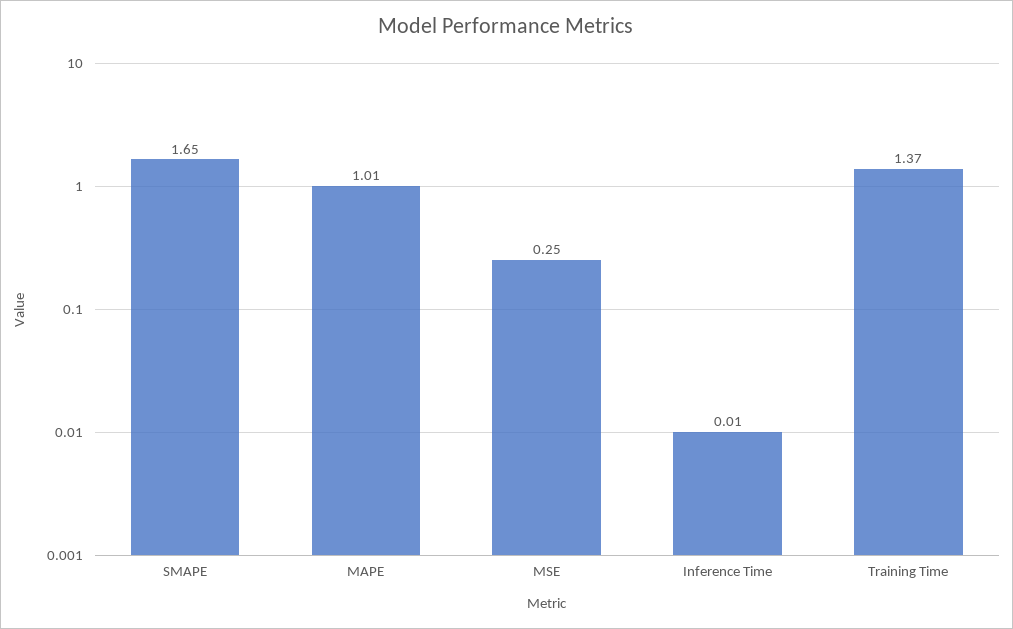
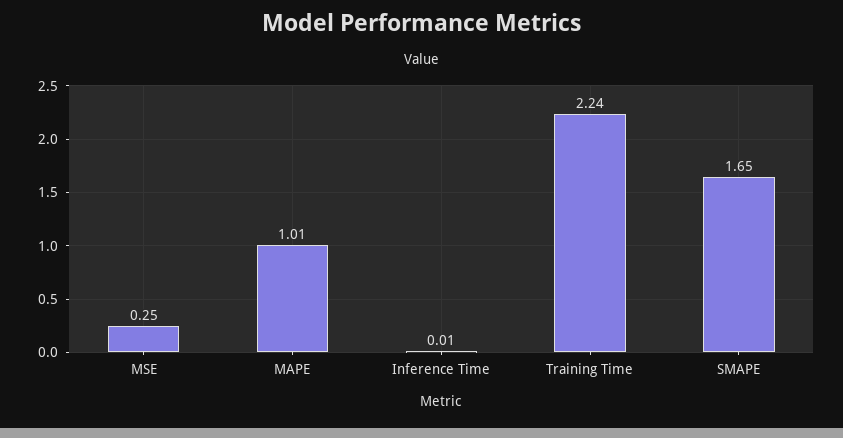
  {
    "SMAPE": 1.65,
    "MAPE": 1.01,
    "MSE": 0.25,
    "Inference Time": 0.01,
-   "Training Time": 1.37
+   "Training Time": 2.24
  }

